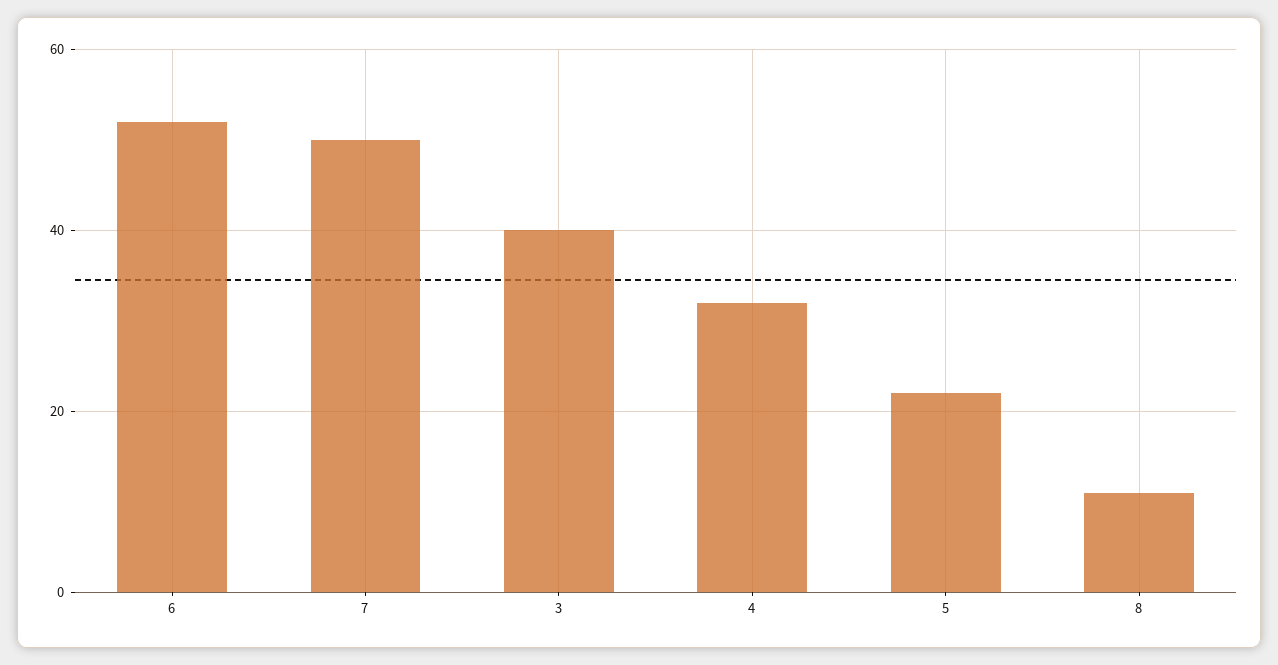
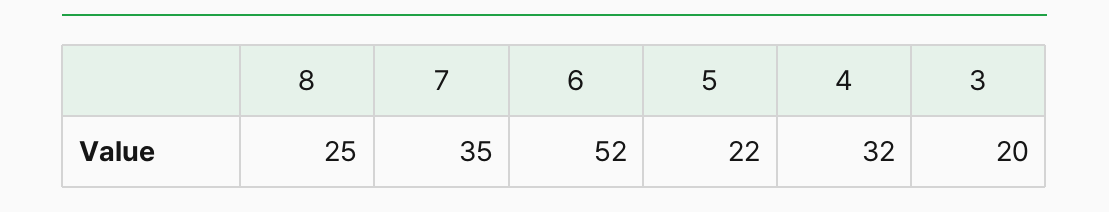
  {
    "6": 52,
-   "7": 50,
+   "7": 35,
-   "3": 40,
+   "3": 20,
    "4": 32,
    "5": 22,
-   "8": 10
+   "8": 25
  }

